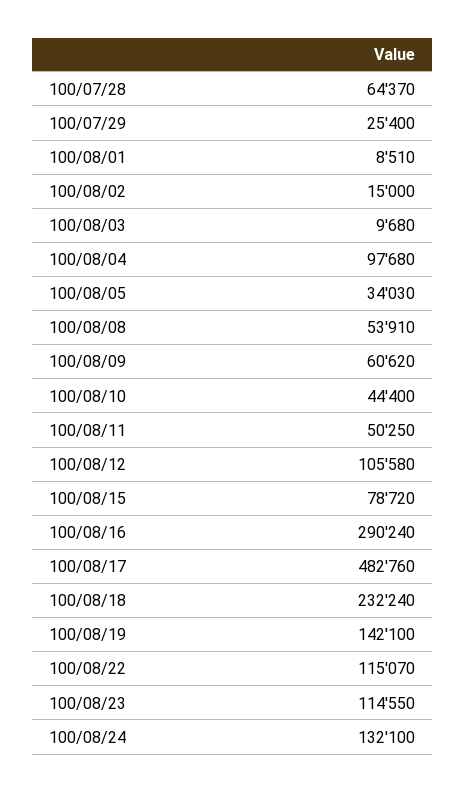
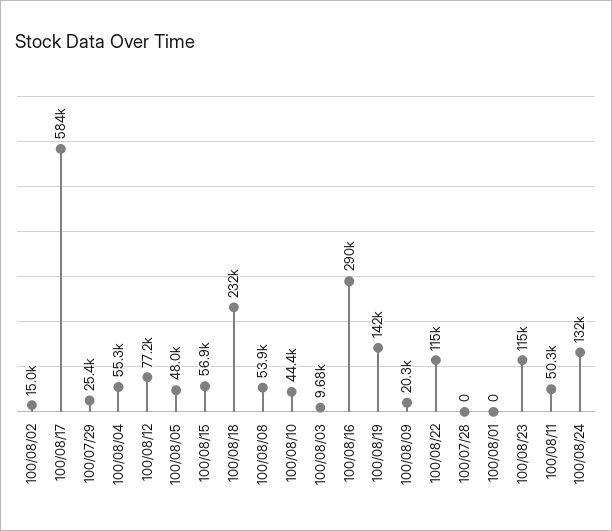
  {
-   "100/07/28": 64370,
+   "100/07/28": 0,
    "100/07/29": 25400,
-   "100/08/01": 8510,
+   "100/08/01": 0,
    "100/08/02": 15000,
    "100/08/03": 9680,
-   "100/08/04": 97680,
+   "100/08/04": 55300,
-   "100/08/05": 34030,
+   "100/08/05": 48000,
    "100/08/08": 53910,
-   "100/08/09": 60620,
+   "100/08/09": 20300,
    "100/08/10": 44400,
    "100/08/11": 50250,
-   "100/08/12": 105580,
+   "100/08/12": 77200,
-   "100/08/15": 78720,
+   "100/08/15": 56900,
    "100/08/16": 290240,
-   "100/08/17": 482760,
+   "100/08/17": 584000,
    "100/08/18": 232240,
    "100/08/19": 142100,
    "100/08/22": 115070,
    "100/08/23": 114550,
    "100/08/24": 132100
  }

